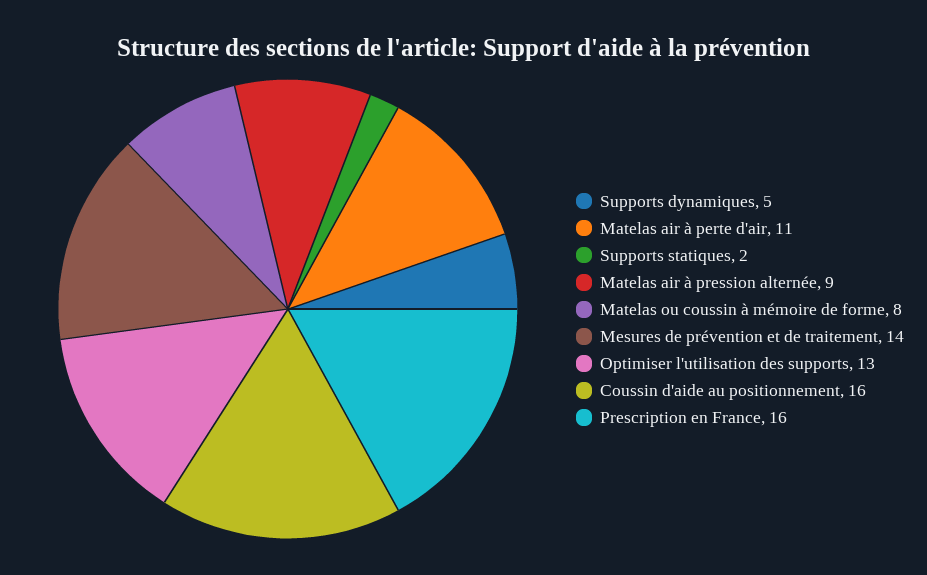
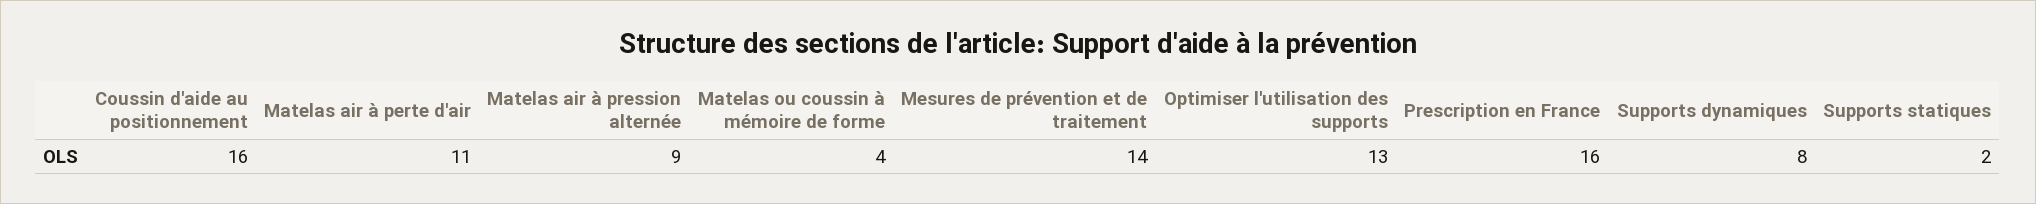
  {
-   "Supports dynamiques": 5,
+   "Supports dynamiques": 8,
    "Matelas air à perte d'air": 11,
    "Supports statiques": 2,
    "Matelas air à pression alternée": 9,
-   "Matelas ou coussin à mémoire de forme": 8,
+   "Matelas ou coussin à mémoire de forme": 4,
    "Mesures de prévention et de traitement": 14,
    "Optimiser l'utilisation des supports": 13,
    "Coussin d'aide au positionnement": 16,
    "Prescription en France": 16
  }

